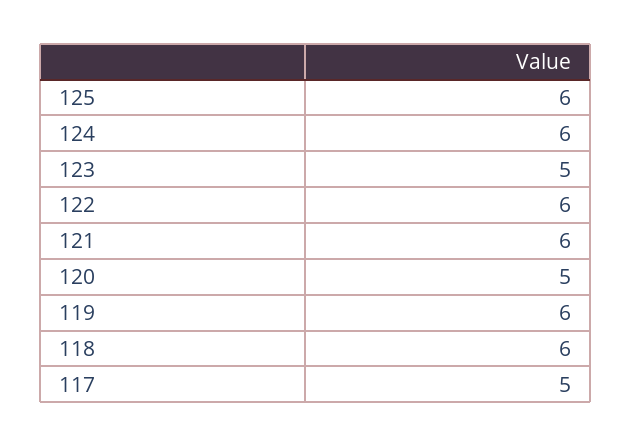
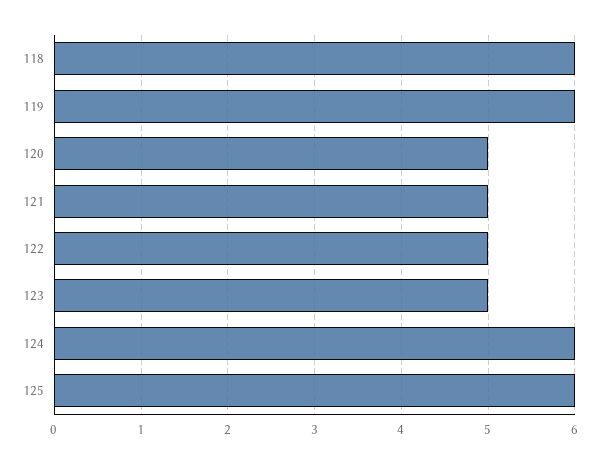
  {
    "125": 6,
    "124": 6,
    "123": 5,
-   "122": 6,
+   "122": 5,
-   "121": 6,
+   "121": 5,
    "120": 5,
    "119": 6,
-   "118": 6,
+   "118": 6
-   "117": 5
  }

